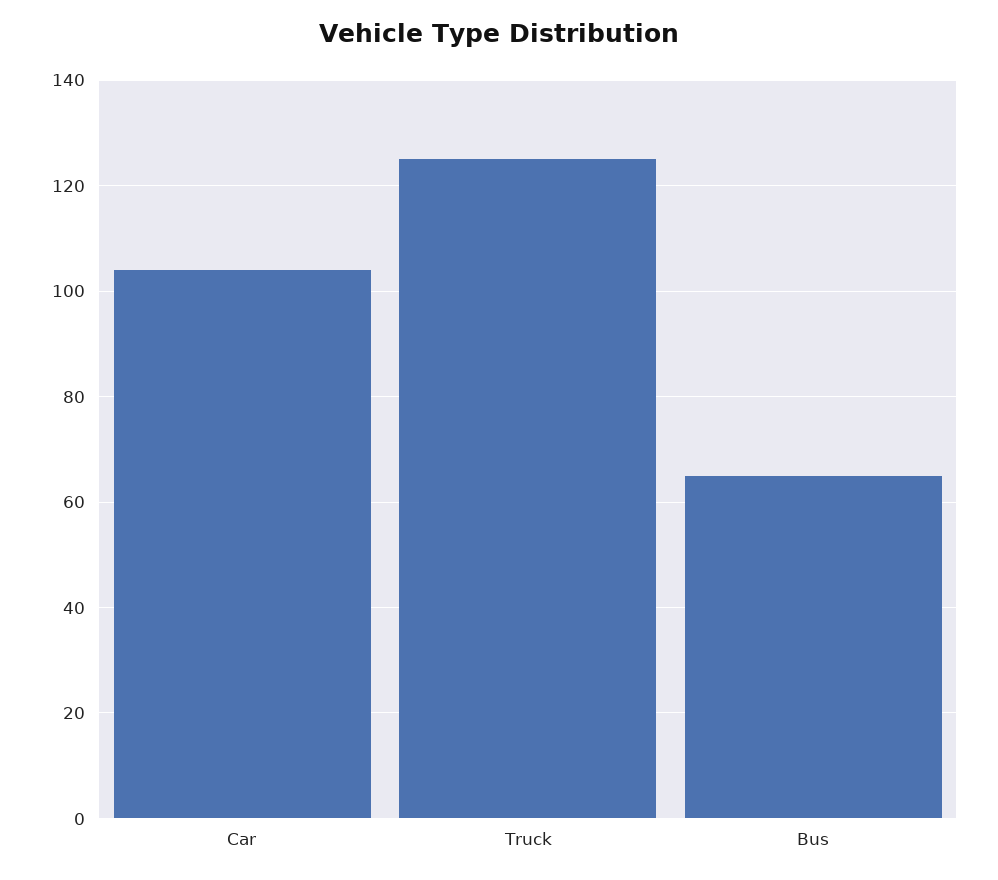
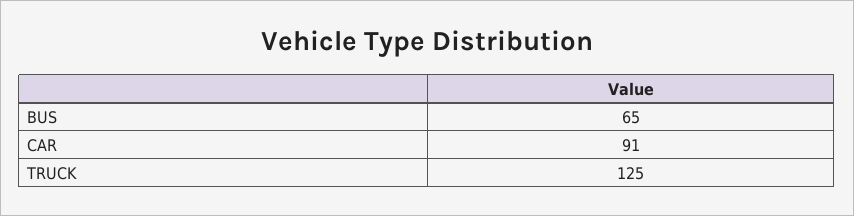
  {
-   "Car": 105,
+   "Car": 91,
    "Truck": 125,
    "Bus": 65
  }

